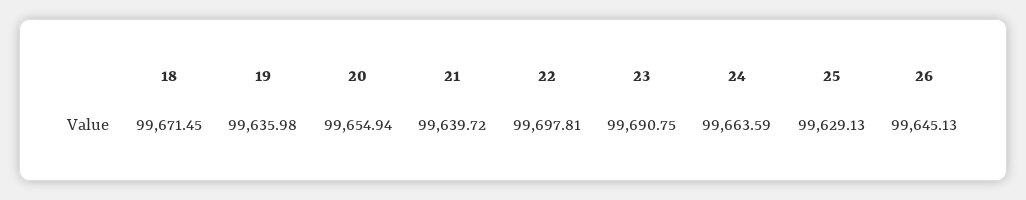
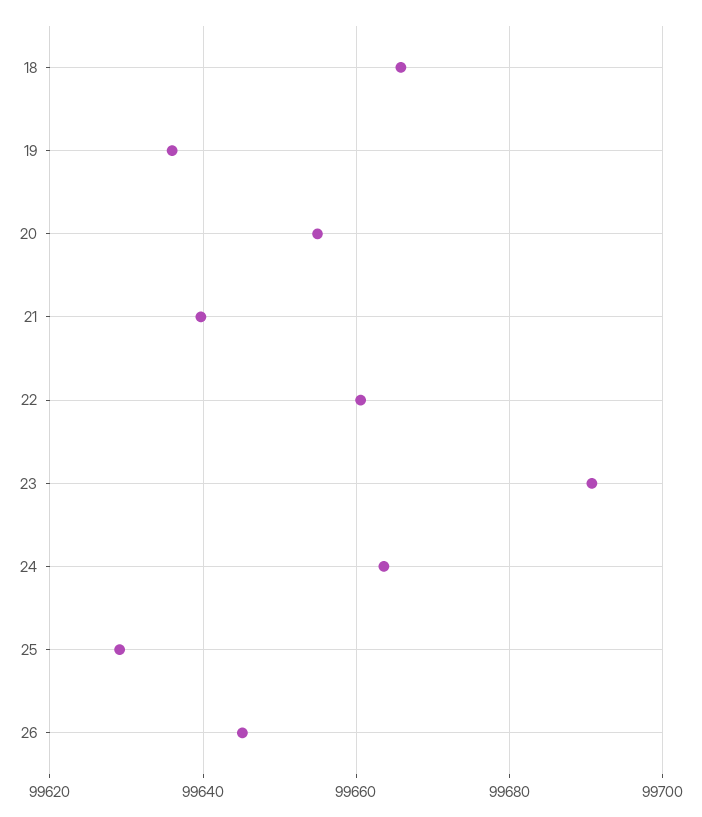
  {
-   "18": 99671.45,
+   "18": 99666,
    "19": 99635.98,
    "20": 99654.94,
    "21": 99639.72,
-   "22": 99697.81,
+   "22": 99660,
    "23": 99690.75,
    "24": 99663.59,
    "25": 99629.13,
    "26": 99645.13
  }

